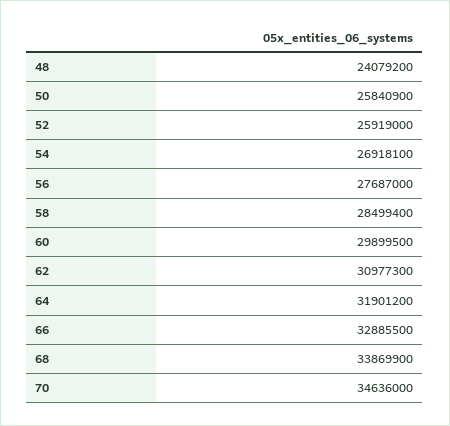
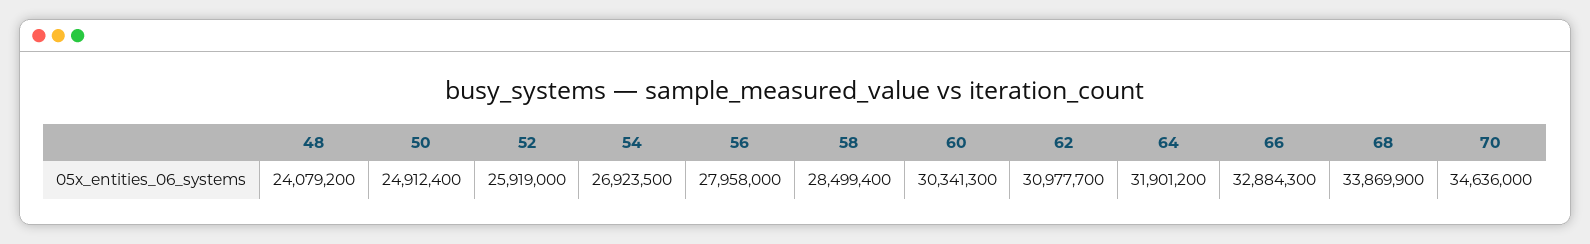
  {
    "48": 24079200,
-   "50": 25840900,
+   "50": 24912400,
    "52": 25919000,
-   "54": 26918100,
+   "54": 26923500,
-   "56": 27687000,
+   "56": 27958000,
    "58": 28499400,
-   "60": 29899500,
+   "60": 30341300,
-   "62": 30977300,
+   "62": 30977700,
    "64": 31901200,
-   "66": 32885500,
+   "66": 32884300,
    "68": 33869900,
    "70": 34636000
  }

